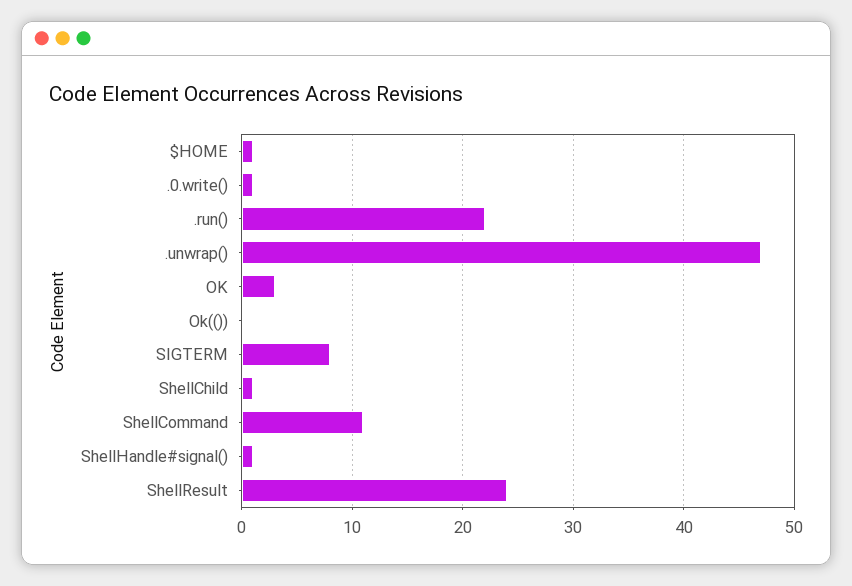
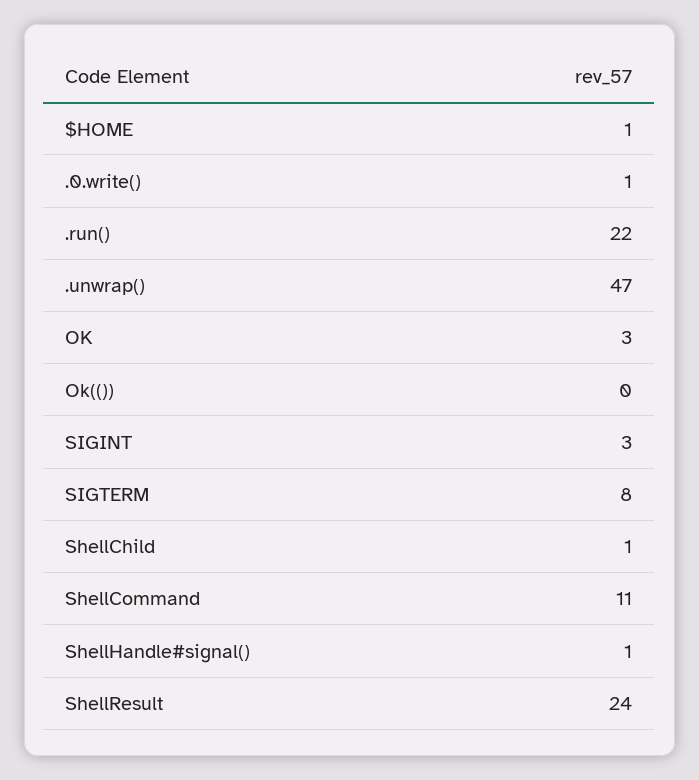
  {
    "$HOME": 1,
    ".0.write()": 1,
    ".run()": 22,
    ".unwrap()": 47,
    "OK": 3,
    "Ok(())": 0,
    "SIGTERM": 8,
    "ShellChild": 1,
    "ShellCommand": 11,
    "ShellHandle#signal()": 1,
-   "ShellResult": 24
+   "ShellResult": 24,
+   "SIGINT": 3
  }

